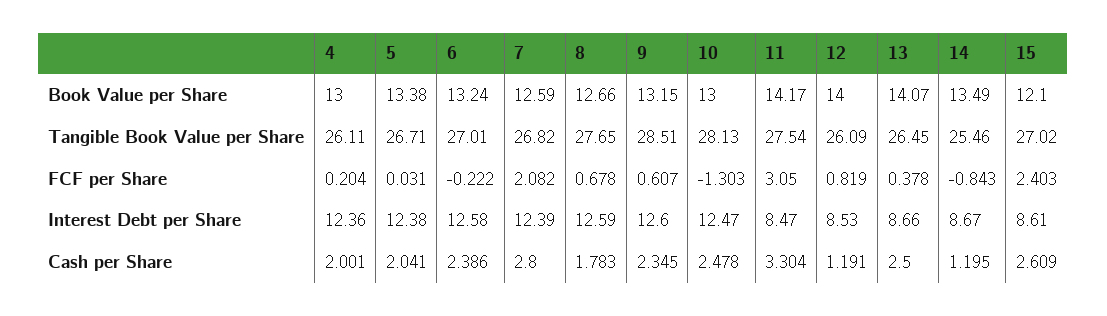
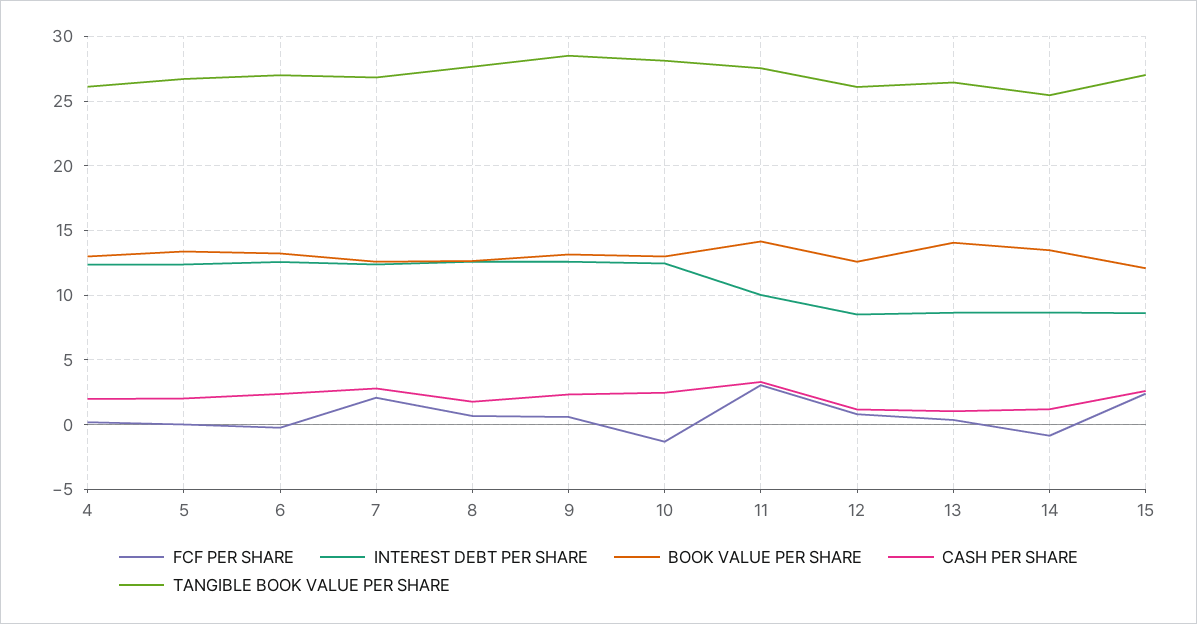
  {
    "Book Value per Share": {
      "4": 13,
      "5": 13.38,
      "6": 13.24,
      "7": 12.59,
      "8": 12.66,
      "9": 13.15,
      "10": 13,
      "11": 14.17,
-     "12": 14,
+     "12": 12.5,
      "13": 14.07,
      "14": 13.49,
      "15": 12.1
    },
    "Tangible Book Value per Share": {
      "4": 26.11,
      "5": 26.71,
      "6": 27.01,
      "7": 26.82,
      "8": 27.65,
      "9": 28.51,
      "10": 28.13,
      "11": 27.54,
      "12": 26.09,
      "13": 26.45,
      "14": 25.46,
      "15": 27.02
    },
    "FCF per Share": {
      "4": 0.204,
      "5": 0.031,
      "6": -0.222,
      "7": 2.082,
      "8": 0.678,
      "9": 0.607,
      "10": -1.303,
      "11": 3.05,
      "12": 0.819,
      "13": 0.378,
      "14": -0.843,
      "15": 2.403
    },
    "Interest Debt per Share": {
      "4": 12.36,
      "5": 12.38,
      "6": 12.58,
      "7": 12.39,
      "8": 12.59,
      "9": 12.6,
      "10": 12.47,
-     "11": 8.47,
+     "11": 10,
      "12": 8.53,
      "13": 8.66,
      "14": 8.67,
      "15": 8.61
    },
    "Cash per Share": {
      "4": 2.001,
      "5": 2.041,
      "6": 2.386,
      "7": 2.8,
      "8": 1.783,
      "9": 2.345,
      "10": 2.478,
      "11": 3.304,
      "12": 1.191,
-     "13": 2.5,
+     "13": 1,
      "14": 1.195,
      "15": 2.609
    }
  }

